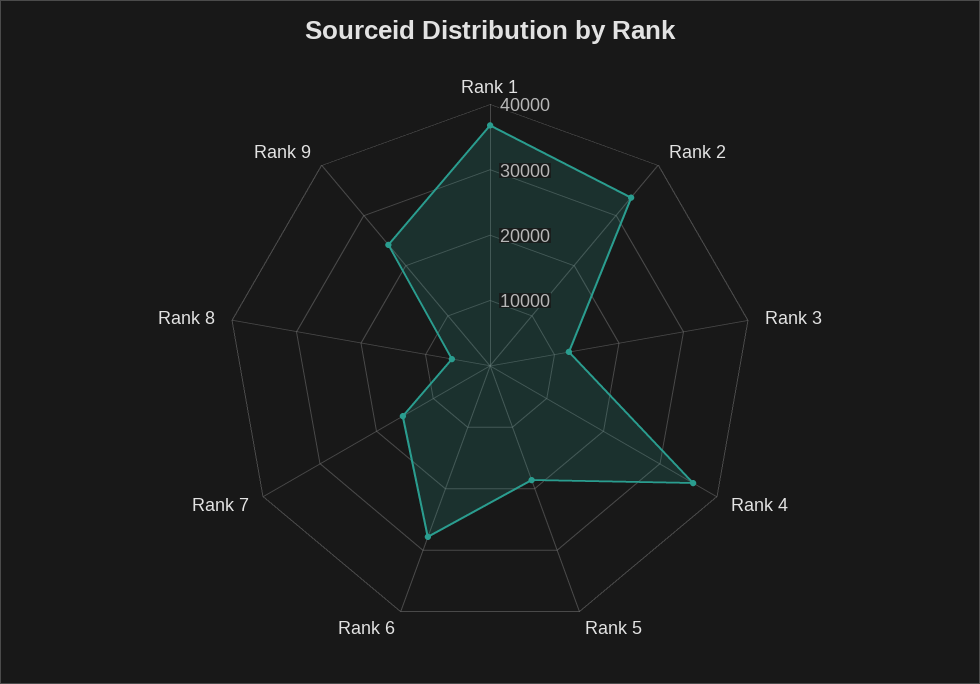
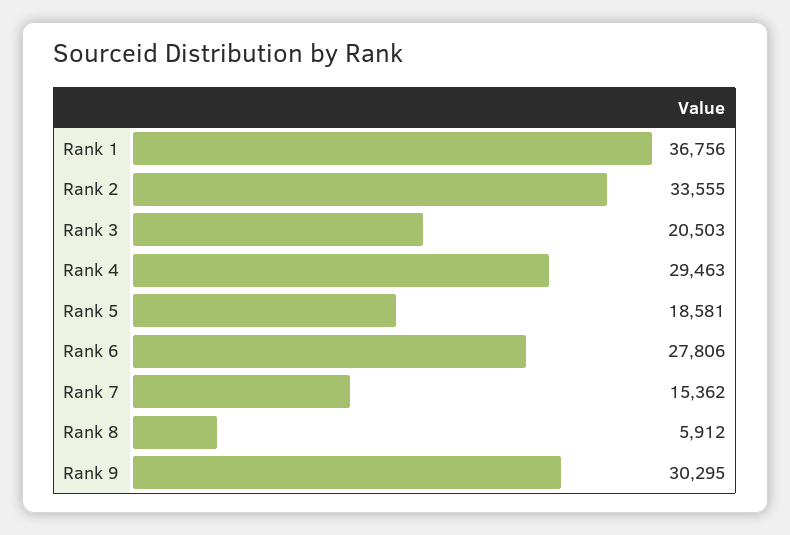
  {
    "Rank 1": 36756,
    "Rank 2": 33555,
-   "Rank 3": 12000,
+   "Rank 3": 20503,
-   "Rank 4": 36000,
+   "Rank 4": 29463,
    "Rank 5": 18581,
    "Rank 6": 27806,
    "Rank 7": 15362,
    "Rank 8": 5912,
-   "Rank 9": 24000
+   "Rank 9": 30295
  }

